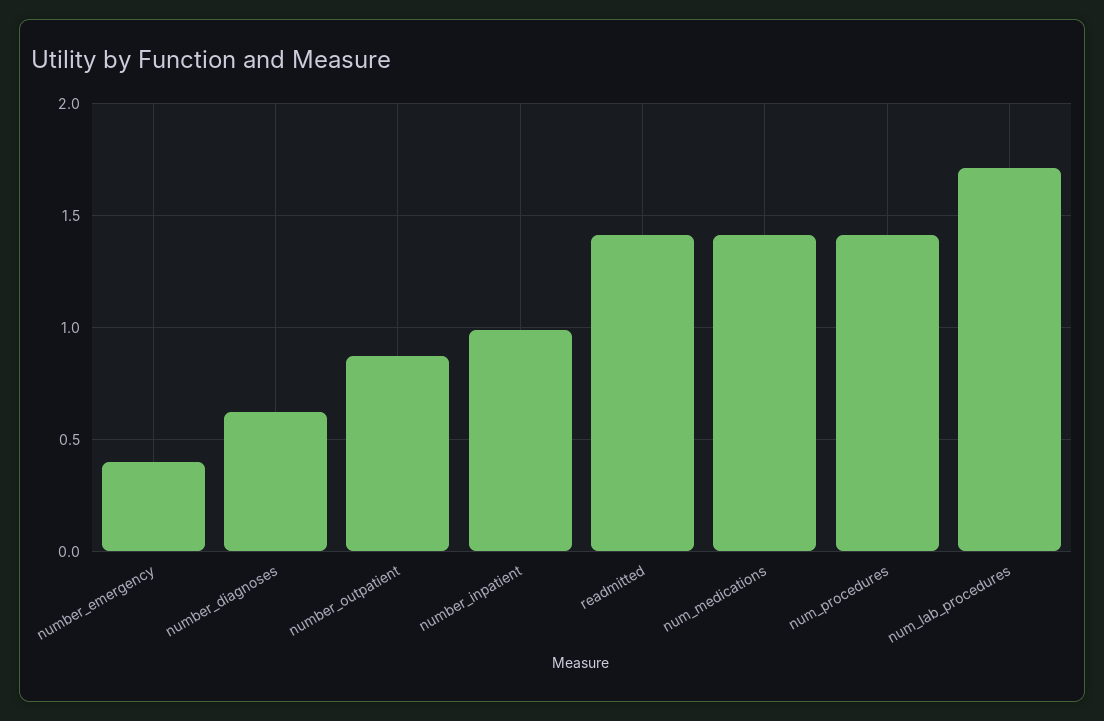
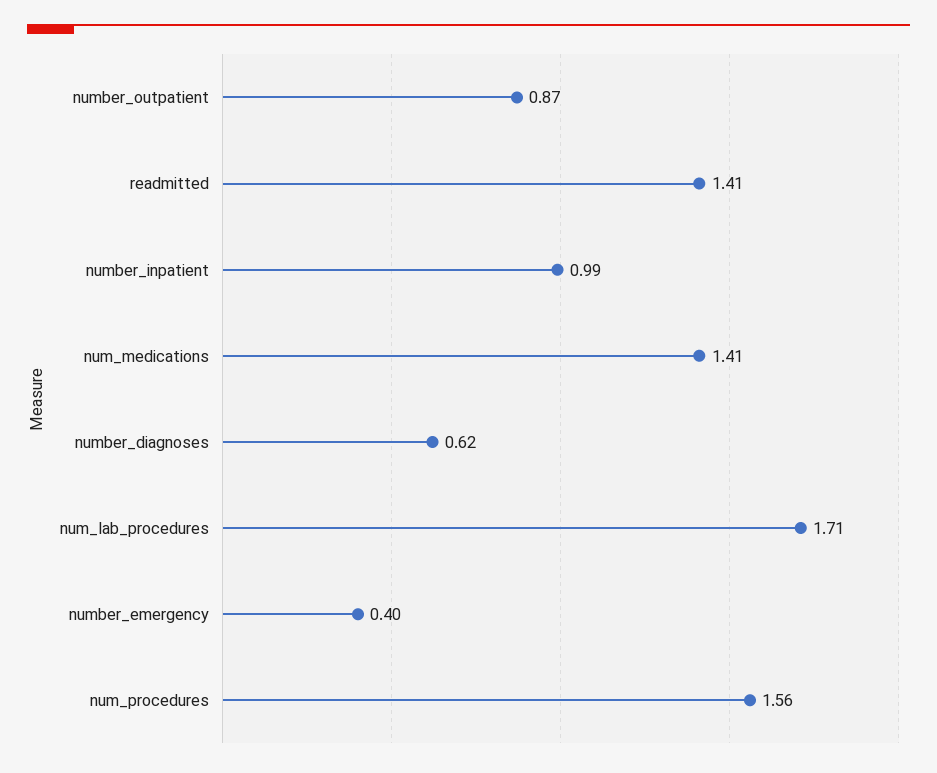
  {
    "number_emergency": 0.4,
    "number_diagnoses": 0.62,
    "number_outpatient": 0.87,
    "number_inpatient": 0.99,
    "readmitted": 1.41,
    "num_medications": 1.41,
-   "num_procedures": 1.4,
+   "num_procedures": 1.56,
    "num_lab_procedures": 1.71
  }

